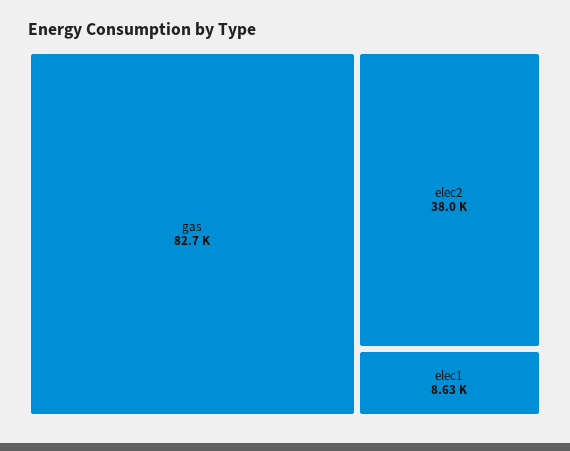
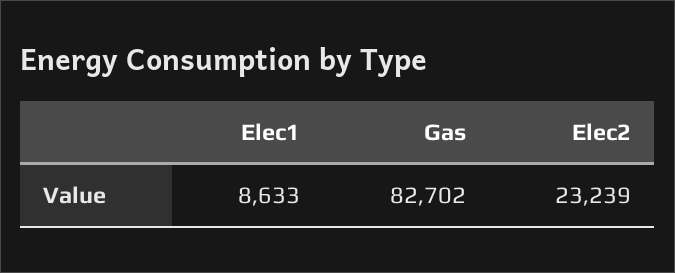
  {
    "gas": 82702,
-   "elec2": 38000,
+   "elec2": 23239,
    "elec1": 8633
  }

